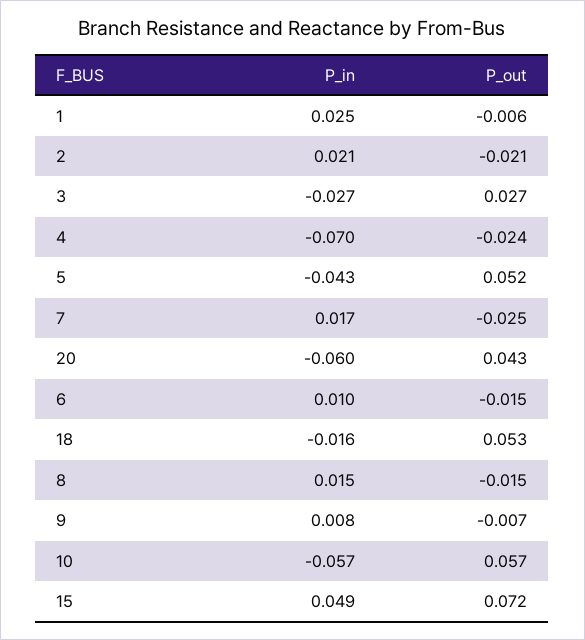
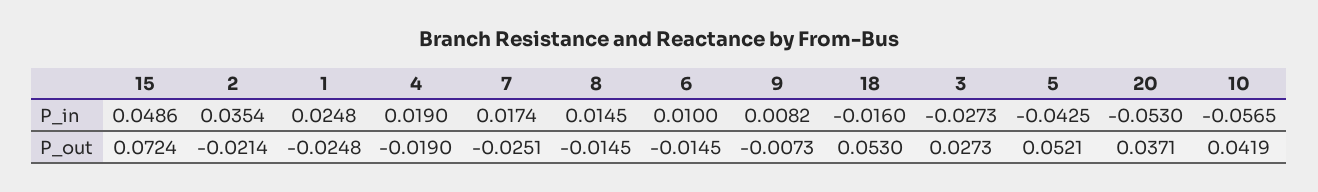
  {
    "P_in": {
      "1": 0.0248,
-     "2": 0.021,
+     "2": 0.0354,
      "3": -0.0273,
-     "4": -0.07,
+     "4": 0.019,
      "5": -0.0425,
      "7": 0.0174,
-     "20": -0.06,
+     "20": -0.053,
      "6": 0.01,
      "18": -0.016,
      "8": 0.0145,
      "9": 0.0082,
      "10": -0.0565,
      "15": 0.0486
    },
    "P_out": {
-     "1": -0.006,
+     "1": -0.0248,
      "2": -0.0214,
      "3": 0.0273,
-     "4": -0.024,
+     "4": -0.019,
      "5": 0.0521,
      "7": -0.0251,
-     "20": 0.043,
+     "20": 0.0371,
      "6": -0.0145,
      "18": 0.053,
      "8": -0.0145,
      "9": -0.0073,
-     "10": 0.057,
+     "10": 0.0419,
      "15": 0.0724
    }
  }

